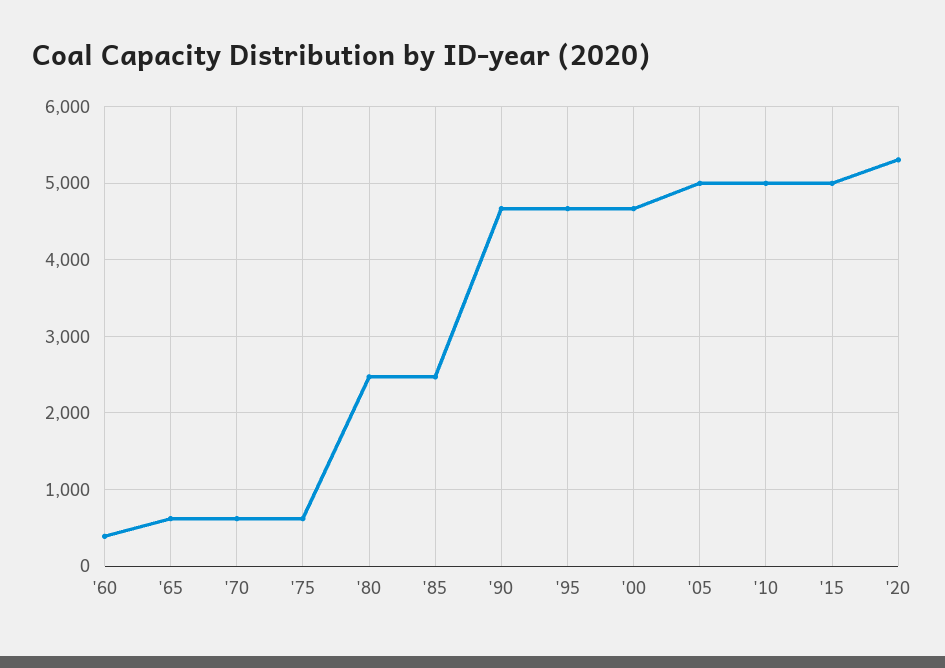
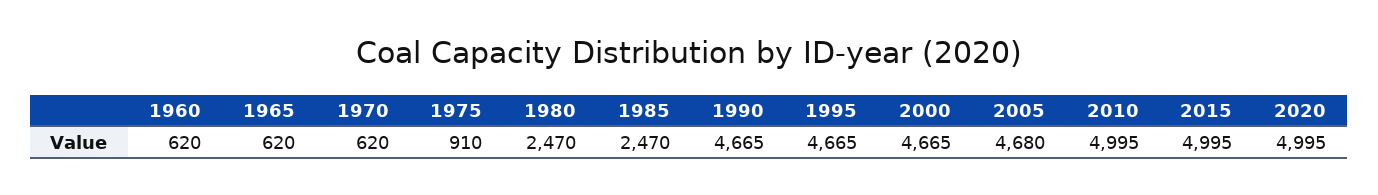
  {
-   "'60": 400,
+   "'60": 620,
    "'65": 620,
    "'70": 620,
-   "'75": 600,
+   "'75": 910,
    "'80": 2470,
    "'85": 2470,
    "'90": 4665,
    "'95": 4665,
    "'00": 4665,
-   "'05": 5000,
+   "'05": 4680,
    "'10": 4995,
    "'15": 4995,
-   "'20": 5300
+   "'20": 4995
  }

